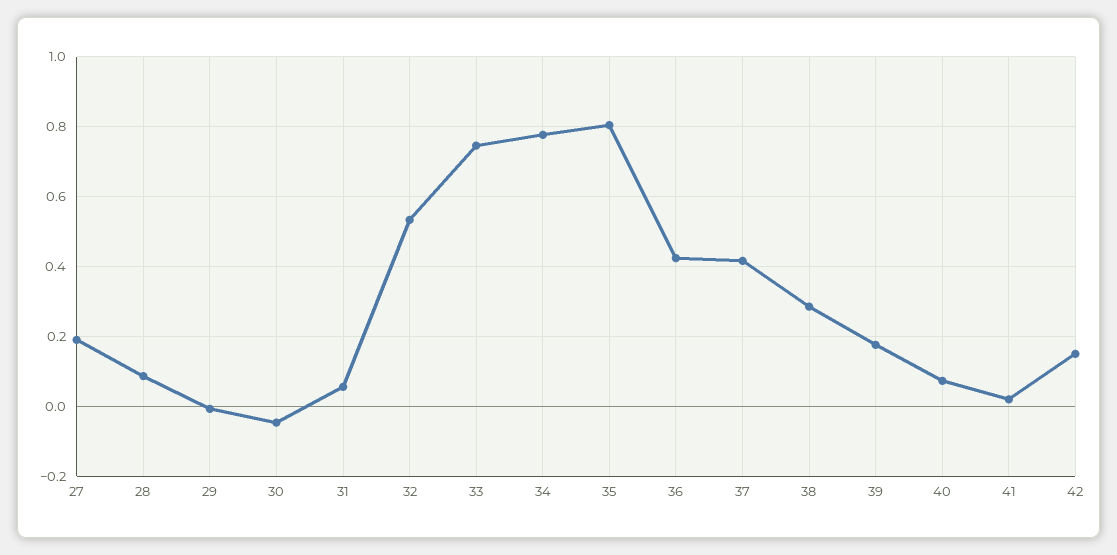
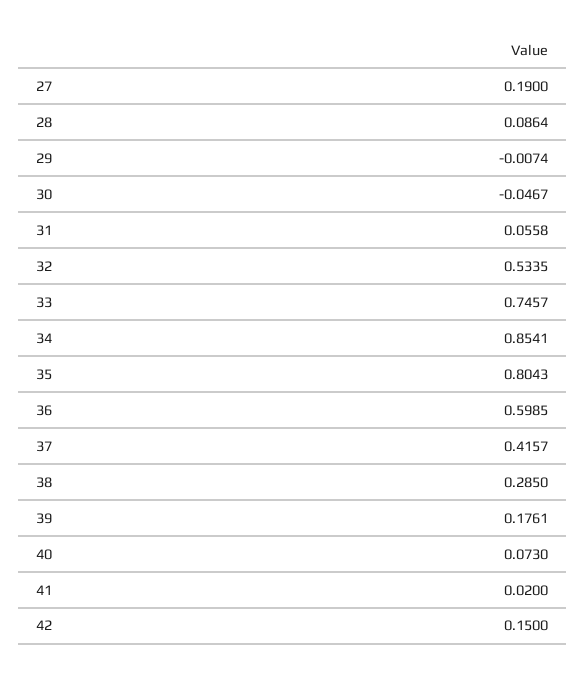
  {
    "27": 0.19,
    "28": 0.0864,
    "29": -0.0074,
    "30": -0.0467,
    "31": 0.0558,
    "32": 0.5335,
    "33": 0.7457,
-   "34": 0.78,
+   "34": 0.8541,
    "35": 0.8043,
-   "36": 0.42,
+   "36": 0.5985,
    "37": 0.4157,
    "38": 0.285,
    "39": 0.1761,
    "40": 0.073,
    "41": 0.02,
    "42": 0.15
  }

